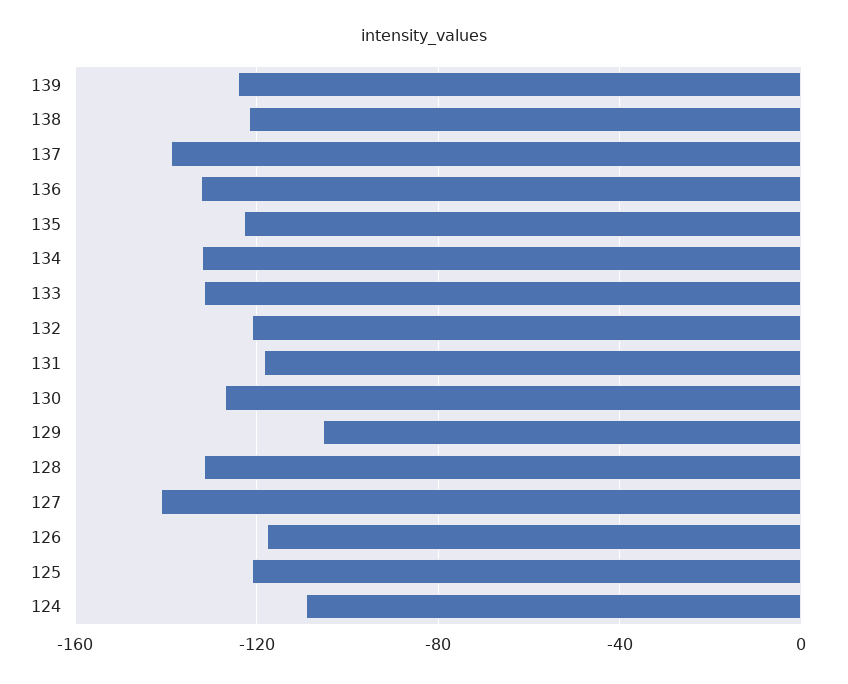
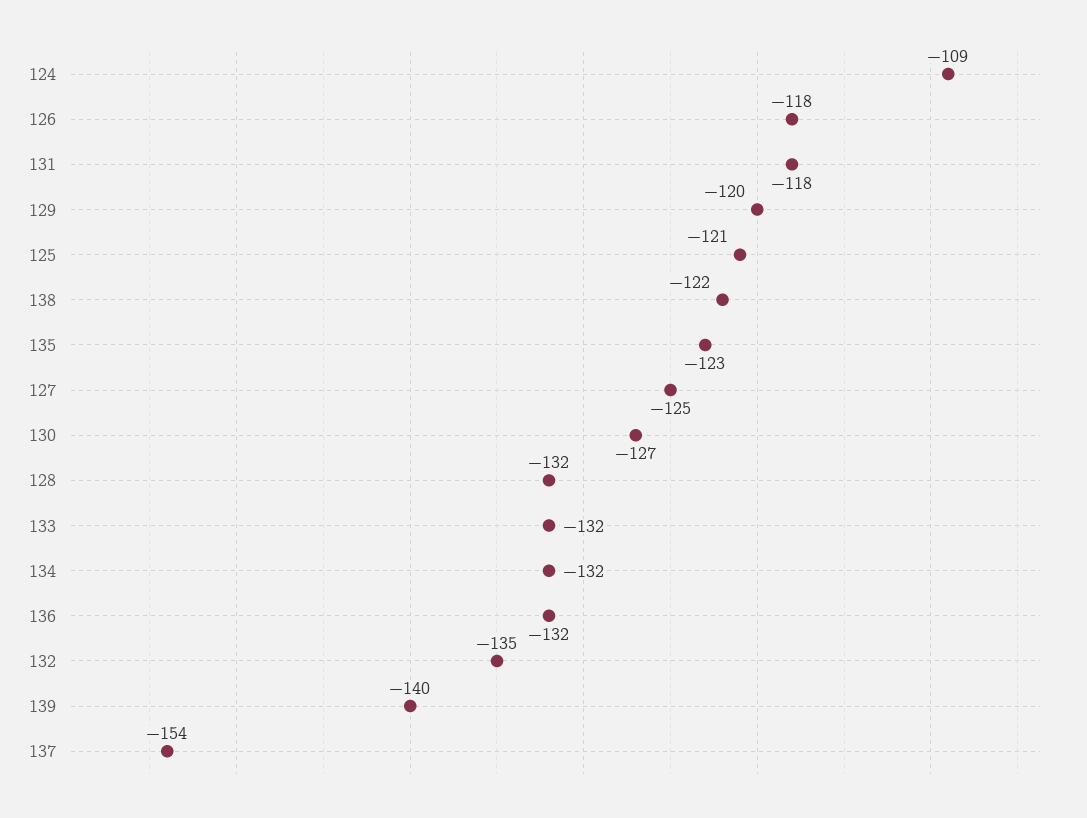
  {
-   "139": -125,
+   "139": -140,
    "138": -122,
-   "137": -140,
+   "137": -154,
    "136": -132,
    "135": -123,
    "134": -132,
    "133": -132,
-   "132": -120,
+   "132": -135,
    "131": -118,
    "130": -127,
-   "129": -105,
+   "129": -120,
    "128": -132,
-   "127": -140,
+   "127": -125,
    "126": -118,
    "125": -121,
    "124": -109
  }

